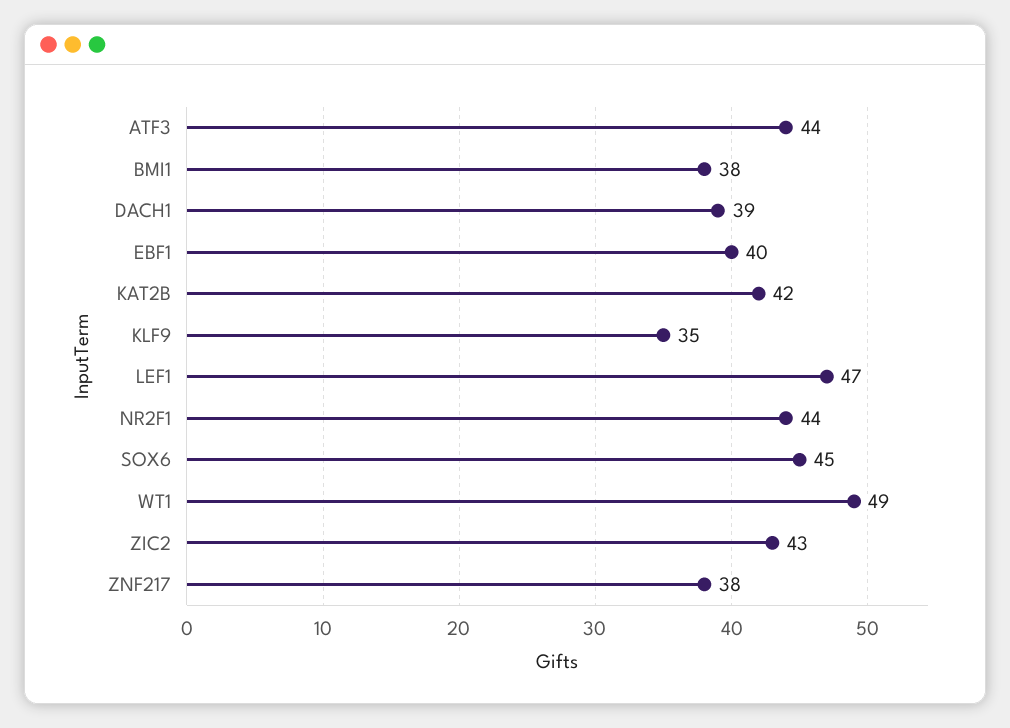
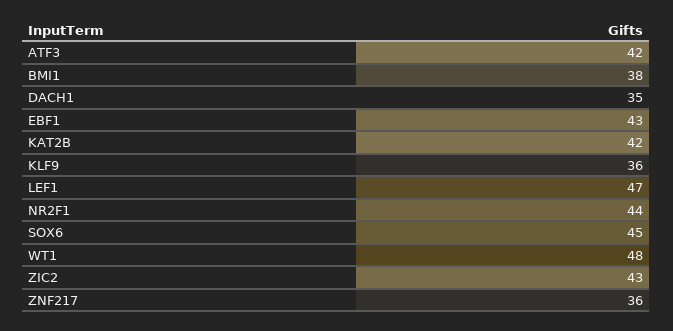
  {
-   "ATF3": 44,
+   "ATF3": 42,
    "BMI1": 38,
-   "DACH1": 39,
+   "DACH1": 35,
-   "EBF1": 40,
+   "EBF1": 43,
    "KAT2B": 42,
-   "KLF9": 35,
+   "KLF9": 36,
    "LEF1": 47,
    "NR2F1": 44,
    "SOX6": 45,
-   "WT1": 49,
+   "WT1": 48,
    "ZIC2": 43,
-   "ZNF217": 38
+   "ZNF217": 36
  }

